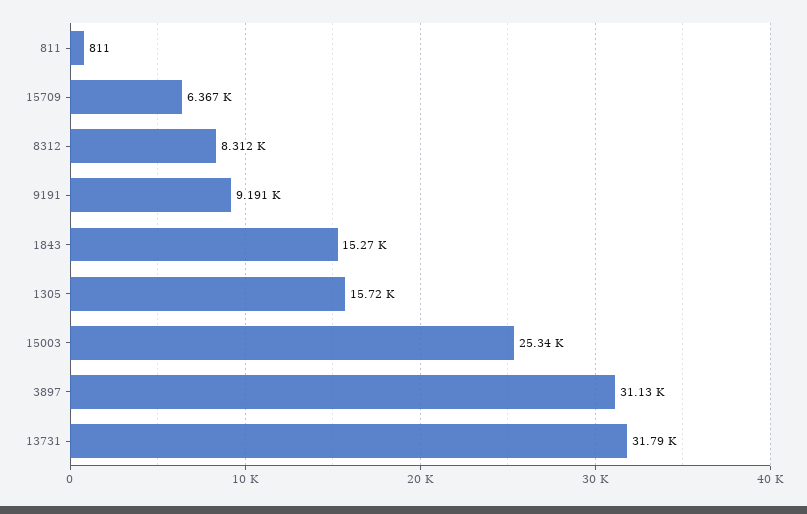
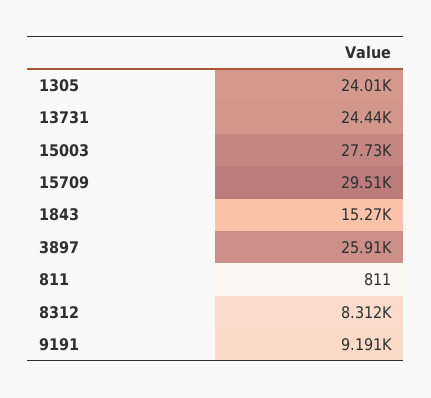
  {
    "811": 811,
-   "15709": 6367,
+   "15709": 29510,
    "8312": 8312,
    "9191": 9191,
    "1843": 15270,
-   "1305": 15720,
+   "1305": 24010,
-   "15003": 25340,
+   "15003": 27730,
-   "3897": 31130,
+   "3897": 25910,
-   "13731": 31790
+   "13731": 24440
  }

